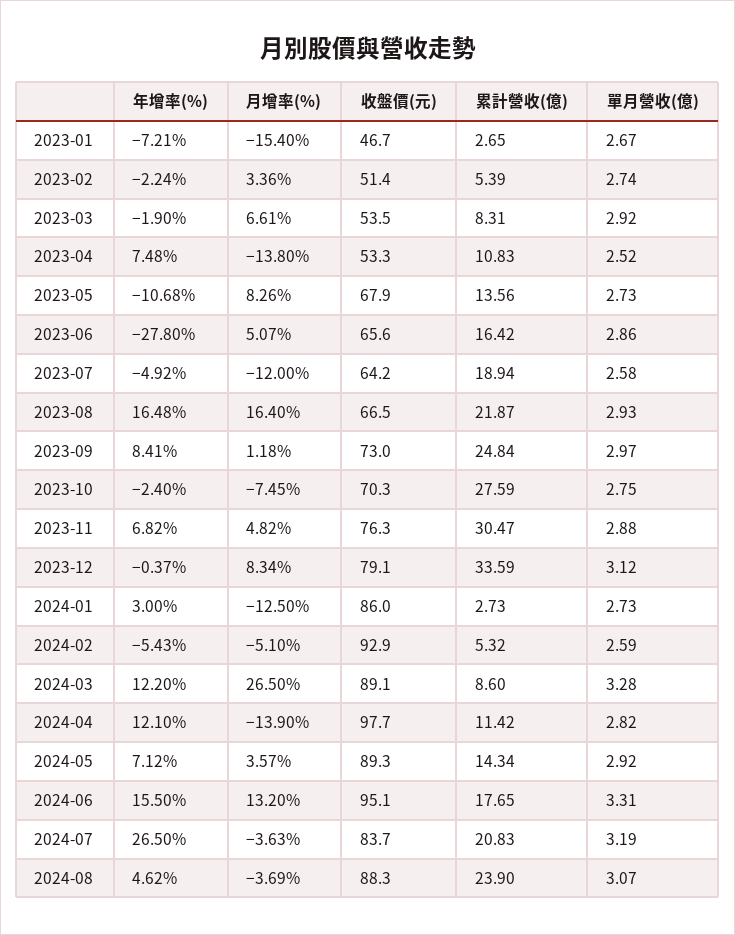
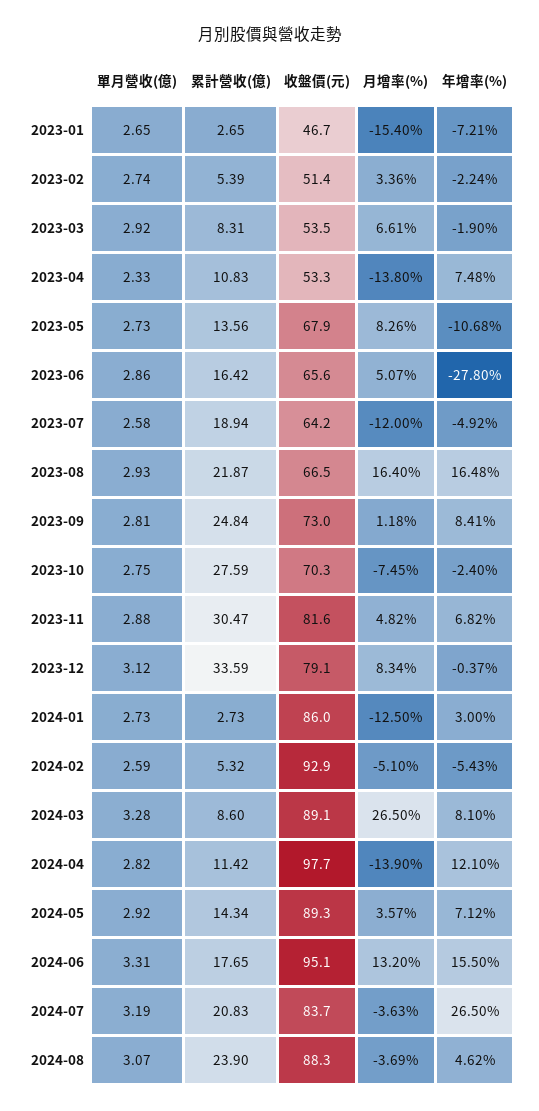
  {
    "年增率(%)": {
      "2023-01": -7.21,
      "2023-02": -2.24,
      "2023-03": -1.9,
      "2023-04": 7.48,
      "2023-05": -10.68,
      "2023-06": -27.8,
      "2023-07": -4.92,
      "2023-08": 16.48,
      "2023-09": 8.41,
      "2023-10": -2.4,
      "2023-11": 6.82,
      "2023-12": -0.37,
      "2024-01": 3,
      "2024-02": -5.43,
-     "2024-03": 12.2,
+     "2024-03": 8.1,
      "2024-04": 12.1,
      "2024-05": 7.12,
      "2024-06": 15.5,
      "2024-07": 26.5,
      "2024-08": 4.62
    },
    "月增率(%)": {
      "2023-01": -15.4,
      "2023-02": 3.36,
      "2023-03": 6.61,
      "2023-04": -13.8,
      "2023-05": 8.26,
      "2023-06": 5.07,
      "2023-07": -12,
      "2023-08": 16.4,
      "2023-09": 1.18,
      "2023-10": -7.45,
      "2023-11": 4.82,
      "2023-12": 8.34,
      "2024-01": -12.5,
      "2024-02": -5.1,
      "2024-03": 26.5,
      "2024-04": -13.9,
      "2024-05": 3.57,
      "2024-06": 13.2,
      "2024-07": -3.63,
      "2024-08": -3.69
    },
    "收盤價(元)": {
      "2023-01": 46.7,
      "2023-02": 51.4,
      "2023-03": 53.5,
      "2023-04": 53.3,
      "2023-05": 67.9,
      "2023-06": 65.6,
      "2023-07": 64.2,
      "2023-08": 66.5,
      "2023-09": 73,
      "2023-10": 70.3,
-     "2023-11": 76.3,
+     "2023-11": 81.6,
      "2023-12": 79.1,
      "2024-01": 86,
      "2024-02": 92.9,
      "2024-03": 89.1,
      "2024-04": 97.7,
      "2024-05": 89.3,
      "2024-06": 95.1,
      "2024-07": 83.7,
      "2024-08": 88.3
    },
    "累計營收(億)": {
      "2023-01": 2.65,
      "2023-02": 5.39,
      "2023-03": 8.31,
      "2023-04": 10.83,
      "2023-05": 13.56,
      "2023-06": 16.42,
      "2023-07": 18.94,
      "2023-08": 21.87,
      "2023-09": 24.84,
      "2023-10": 27.59,
      "2023-11": 30.47,
      "2023-12": 33.59,
      "2024-01": 2.73,
      "2024-02": 5.32,
      "2024-03": 8.6,
      "2024-04": 11.42,
      "2024-05": 14.34,
      "2024-06": 17.65,
      "2024-07": 20.83,
      "2024-08": 23.9
    },
    "單月營收(億)": {
-     "2023-01": 2.67,
+     "2023-01": 2.65,
      "2023-02": 2.74,
      "2023-03": 2.92,
-     "2023-04": 2.52,
+     "2023-04": 2.33,
      "2023-05": 2.73,
      "2023-06": 2.86,
      "2023-07": 2.58,
      "2023-08": 2.93,
-     "2023-09": 2.97,
+     "2023-09": 2.81,
      "2023-10": 2.75,
      "2023-11": 2.88,
      "2023-12": 3.12,
      "2024-01": 2.73,
      "2024-02": 2.59,
      "2024-03": 3.28,
      "2024-04": 2.82,
      "2024-05": 2.92,
      "2024-06": 3.31,
      "2024-07": 3.19,
      "2024-08": 3.07
    }
  }

